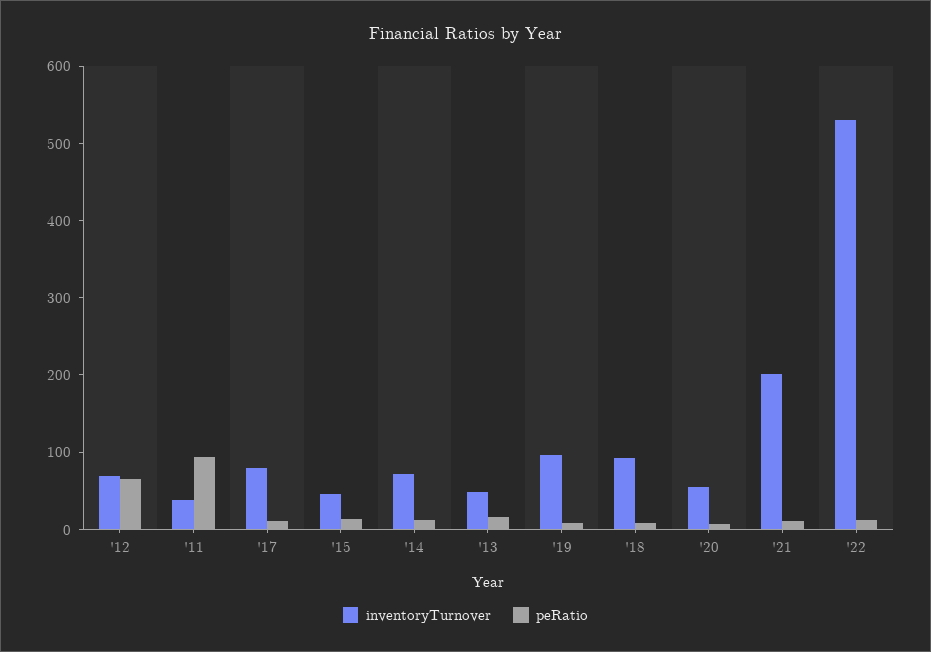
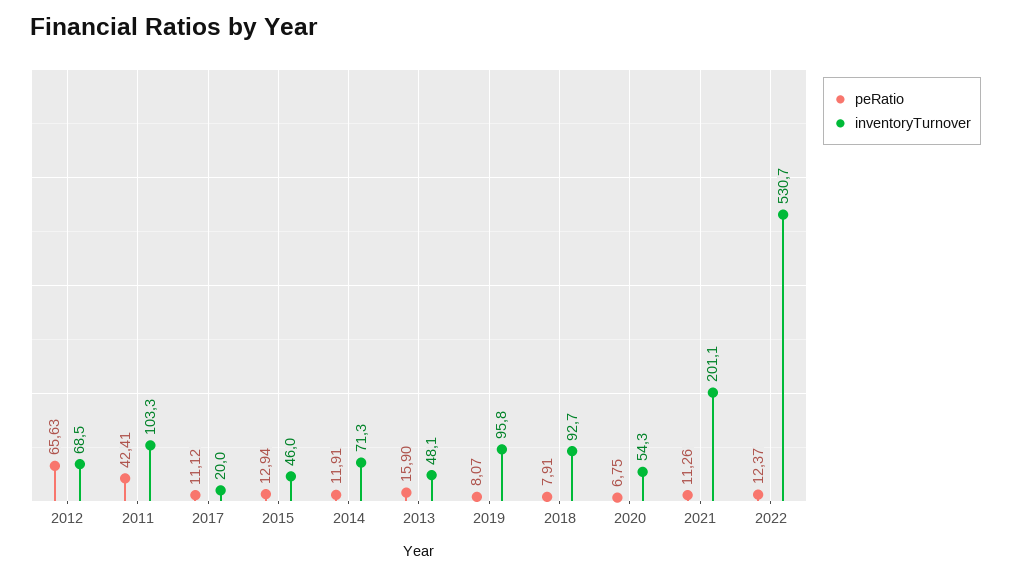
  {
    "inventoryTurnover": {
      "'12": 68.5,
-     "'11": 40,
+     "'11": 103.3,
-     "'17": 80,
+     "'17": 20,
      "'15": 46,
      "'14": 71.3,
      "'13": 48.1,
      "'19": 95.8,
      "'18": 92.7,
      "'20": 54.3,
      "'21": 201.1,
      "'22": 530.7
    },
    "peRatio": {
      "'12": 65.63,
-     "'11": 100,
+     "'11": 42.41,
      "'17": 11.12,
      "'15": 12.94,
      "'14": 11.91,
      "'13": 15.9,
      "'19": 8.07,
      "'18": 7.91,
      "'20": 6.75,
      "'21": 11.26,
      "'22": 12.37
    }
  }

